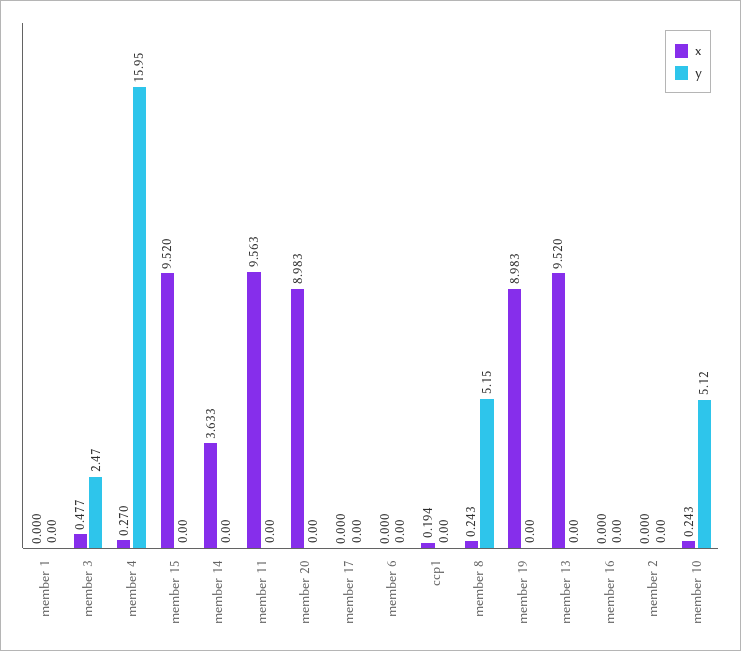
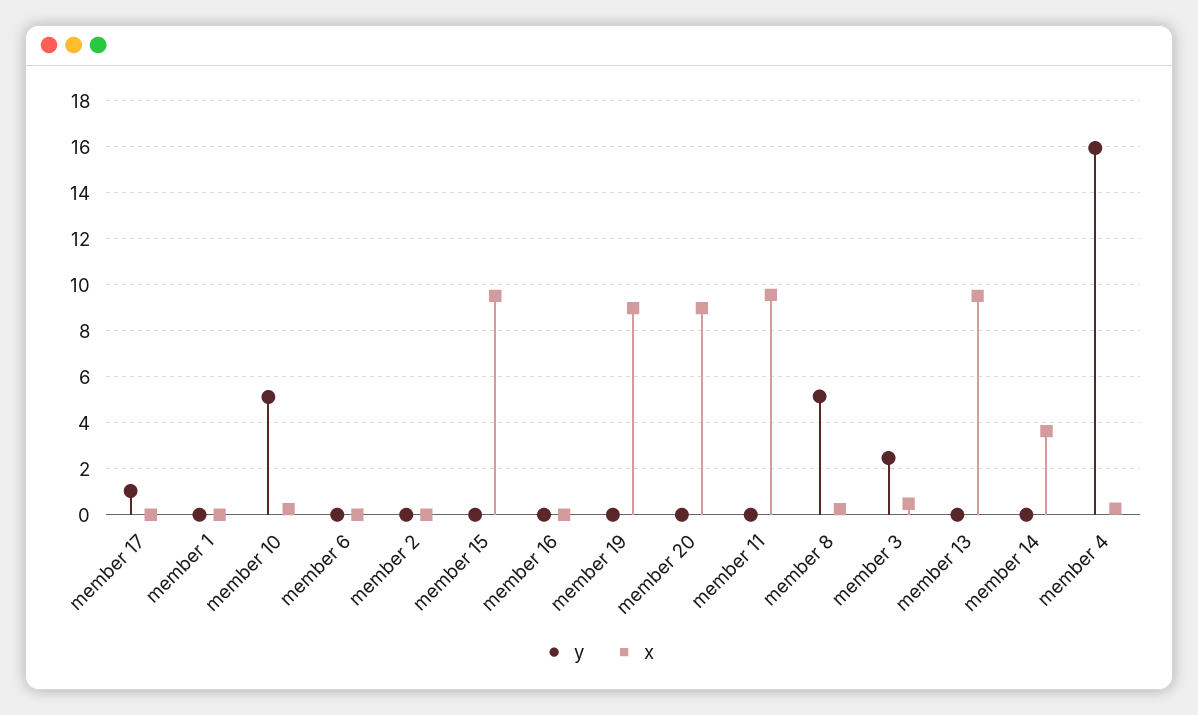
  {
    "x": {
      "member 1": 0,
      "member 3": 0.477,
      "member 4": 0.27,
      "member 15": 9.52,
      "member 14": 3.633,
      "member 11": 9.563,
      "member 20": 8.983,
      "member 17": 0,
      "member 6": 0,
-     "ccp1": 0.194,
      "member 8": 0.243,
      "member 19": 8.983,
      "member 13": 9.52,
      "member 16": 0,
      "member 2": 0,
      "member 10": 0.243
    },
    "y": {
      "member 1": 0,
      "member 3": 2.47,
      "member 4": 15.95,
      "member 15": 0,
      "member 14": 0,
      "member 11": 0,
      "member 20": 0,
-     "member 17": 0,
+     "member 17": 1,
      "member 6": 0,
-     "ccp1": 0,
      "member 8": 5.15,
      "member 19": 0,
      "member 13": 0,
      "member 16": 0,
      "member 2": 0,
      "member 10": 5.12
    }
  }

